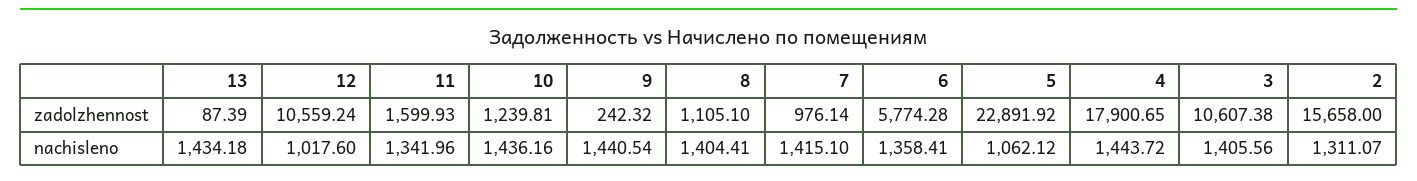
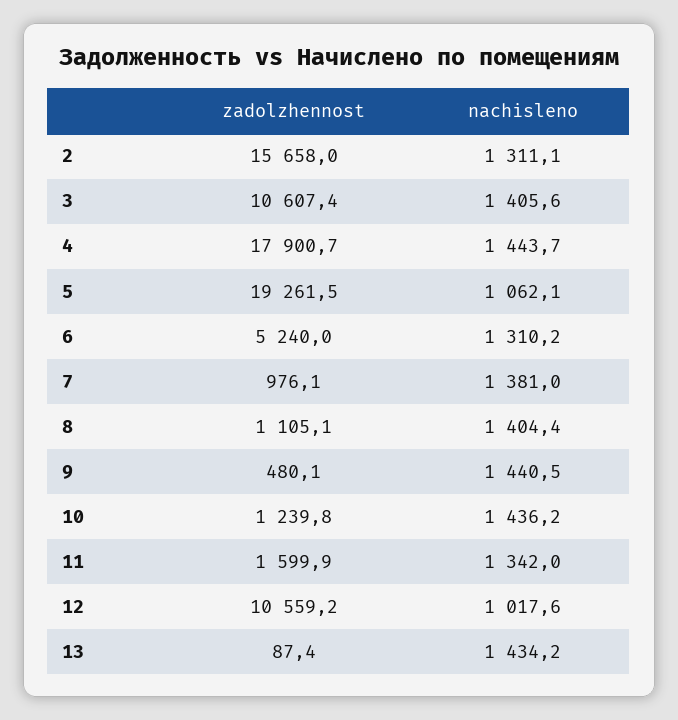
  {
    "13": {
      "zadolzhennost": 87.39,
      "nachisleno": 1434.18
    },
    "12": {
      "zadolzhennost": 10559.24,
      "nachisleno": 1017.6
    },
    "11": {
      "zadolzhennost": 1599.93,
      "nachisleno": 1341.96
    },
    "10": {
      "zadolzhennost": 1239.81,
      "nachisleno": 1436.16
    },
    "9": {
-     "zadolzhennost": 242.32,
+     "zadolzhennost": 480.1,
      "nachisleno": 1440.54
    },
    "8": {
      "zadolzhennost": 1105.1,
      "nachisleno": 1404.41
    },
    "7": {
      "zadolzhennost": 976.14,
-     "nachisleno": 1415.1
+     "nachisleno": 1381
    },
    "6": {
-     "zadolzhennost": 5774.28,
+     "zadolzhennost": 5240,
-     "nachisleno": 1358.41
+     "nachisleno": 1310.2
    },
    "5": {
-     "zadolzhennost": 22891.92,
+     "zadolzhennost": 19261.5,
      "nachisleno": 1062.12
    },
    "4": {
      "zadolzhennost": 17900.65,
      "nachisleno": 1443.72
    },
    "3": {
      "zadolzhennost": 10607.38,
      "nachisleno": 1405.56
    },
    "2": {
      "zadolzhennost": 15658,
      "nachisleno": 1311.07
    }
  }

